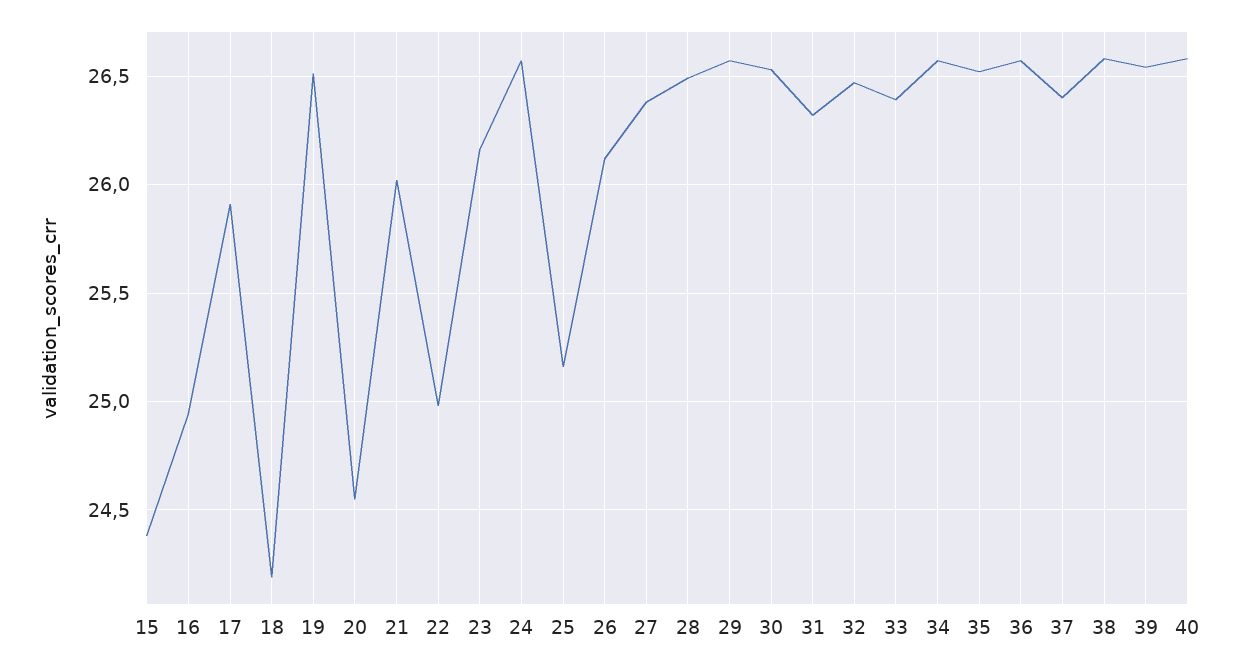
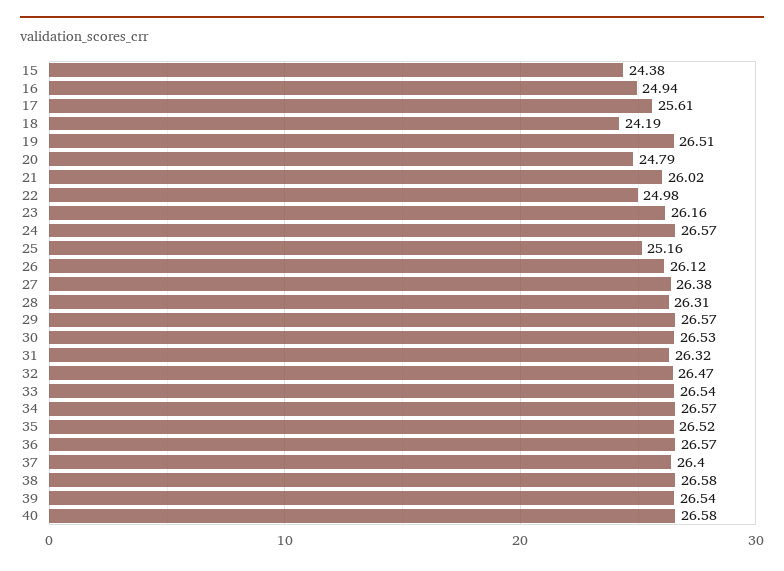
  {
    "15": 24.38,
    "16": 24.94,
-   "17": 25.9,
+   "17": 25.61,
    "18": 24.19,
    "19": 26.51,
-   "20": 24.55,
+   "20": 24.79,
    "21": 26.02,
    "22": 24.98,
    "23": 26.16,
    "24": 26.57,
    "25": 25.16,
    "26": 26.12,
    "27": 26.38,
-   "28": 26.5,
+   "28": 26.31,
    "29": 26.57,
    "30": 26.53,
    "31": 26.32,
    "32": 26.47,
-   "33": 26.4,
+   "33": 26.54,
    "34": 26.57,
    "35": 26.52,
    "36": 26.57,
    "37": 26.4,
    "38": 26.58,
    "39": 26.54,
    "40": 26.58
  }

